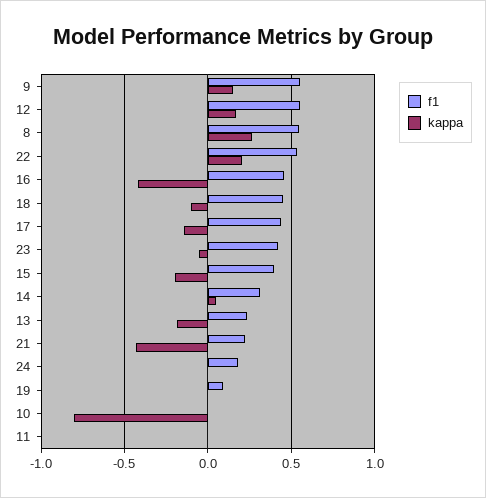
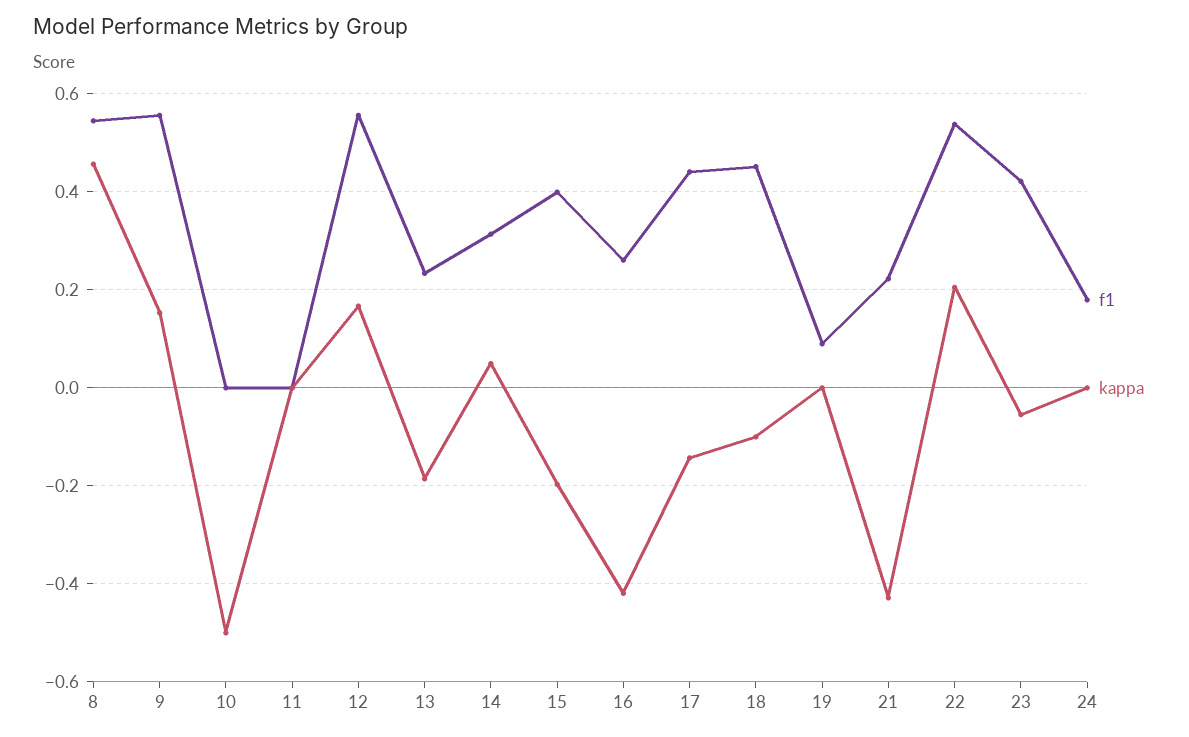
  {
    "f1": {
      "9": 0.56,
      "12": 0.56,
      "8": 0.54,
      "22": 0.54,
-     "16": 0.45,
+     "16": 0.26,
      "18": 0.46,
      "17": 0.44,
      "23": 0.42,
      "15": 0.4,
      "14": 0.32,
      "13": 0.24,
      "21": 0.22,
      "24": 0.18,
      "19": 0.08,
      "10": 0,
      "11": 0
    },
    "kappa": {
      "9": 0.16,
      "12": 0.16,
-     "8": 0.25,
+     "8": 0.46,
      "22": 0.2,
      "16": -0.42,
      "18": -0.1,
      "17": -0.14,
      "23": -0.06,
      "15": -0.2,
      "14": 0.04,
      "13": -0.18,
      "21": -0.42,
      "24": 0,
      "19": 0,
-     "10": -0.8,
+     "10": -0.5,
      "11": 0
    }
  }

